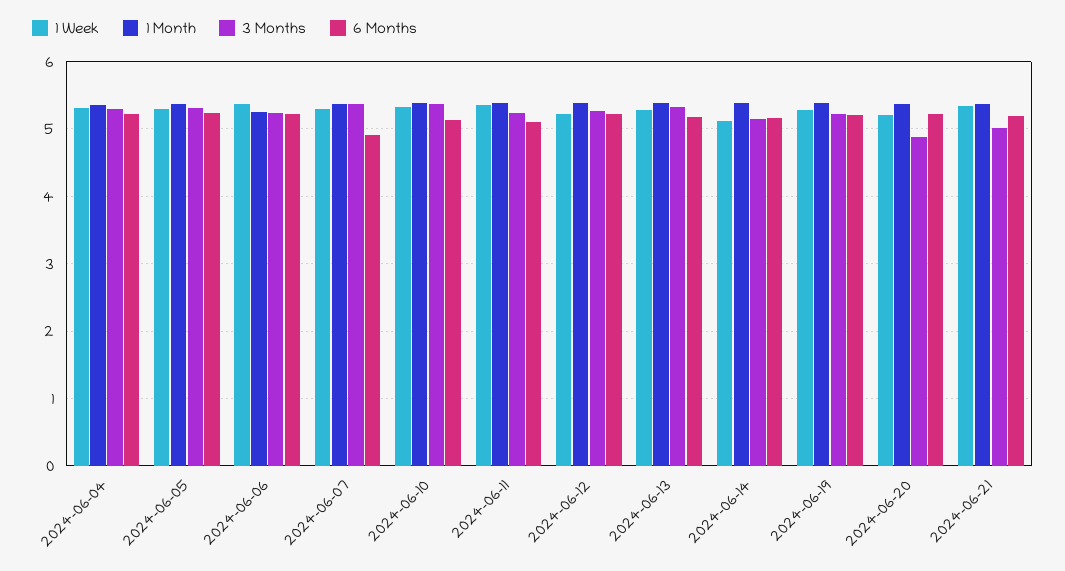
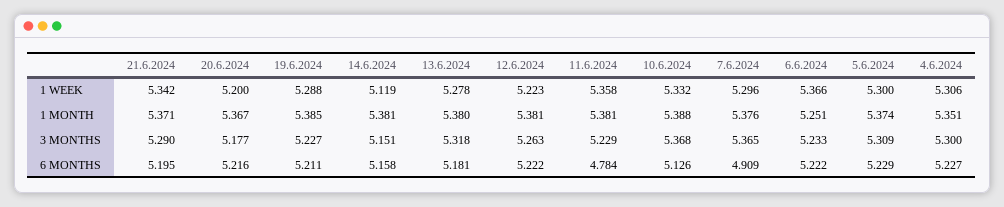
  {
    "1 Week": {
      "2024-06-04": 5.306,
      "2024-06-05": 5.3,
      "2024-06-06": 5.366,
      "2024-06-07": 5.296,
      "2024-06-10": 5.332,
      "2024-06-11": 5.358,
      "2024-06-12": 5.223,
      "2024-06-13": 5.278,
      "2024-06-14": 5.119,
      "2024-06-19": 5.288,
      "2024-06-20": 5.2,
      "2024-06-21": 5.342
    },
    "1 Month": {
      "2024-06-04": 5.351,
      "2024-06-05": 5.374,
      "2024-06-06": 5.251,
      "2024-06-07": 5.376,
      "2024-06-10": 5.388,
      "2024-06-11": 5.381,
      "2024-06-12": 5.381,
      "2024-06-13": 5.38,
      "2024-06-14": 5.381,
      "2024-06-19": 5.385,
      "2024-06-20": 5.367,
      "2024-06-21": 5.371
    },
    "3 Months": {
      "2024-06-04": 5.3,
      "2024-06-05": 5.309,
      "2024-06-06": 5.233,
      "2024-06-07": 5.365,
      "2024-06-10": 5.368,
      "2024-06-11": 5.229,
      "2024-06-12": 5.263,
      "2024-06-13": 5.318,
      "2024-06-14": 5.151,
      "2024-06-19": 5.227,
-     "2024-06-20": 4.9,
+     "2024-06-20": 5.177,
-     "2024-06-21": 5
+     "2024-06-21": 5.29
    },
    "6 Months": {
      "2024-06-04": 5.227,
      "2024-06-05": 5.229,
      "2024-06-06": 5.222,
      "2024-06-07": 4.909,
      "2024-06-10": 5.126,
-     "2024-06-11": 5.1,
+     "2024-06-11": 4.784,
      "2024-06-12": 5.222,
      "2024-06-13": 5.181,
      "2024-06-14": 5.158,
      "2024-06-19": 5.211,
      "2024-06-20": 5.216,
      "2024-06-21": 5.195
    }
  }

